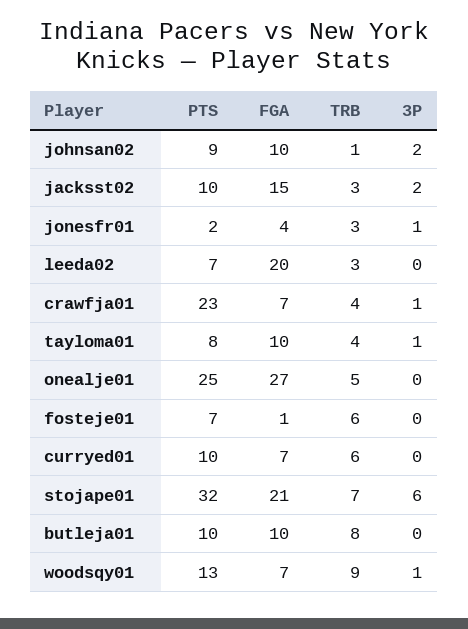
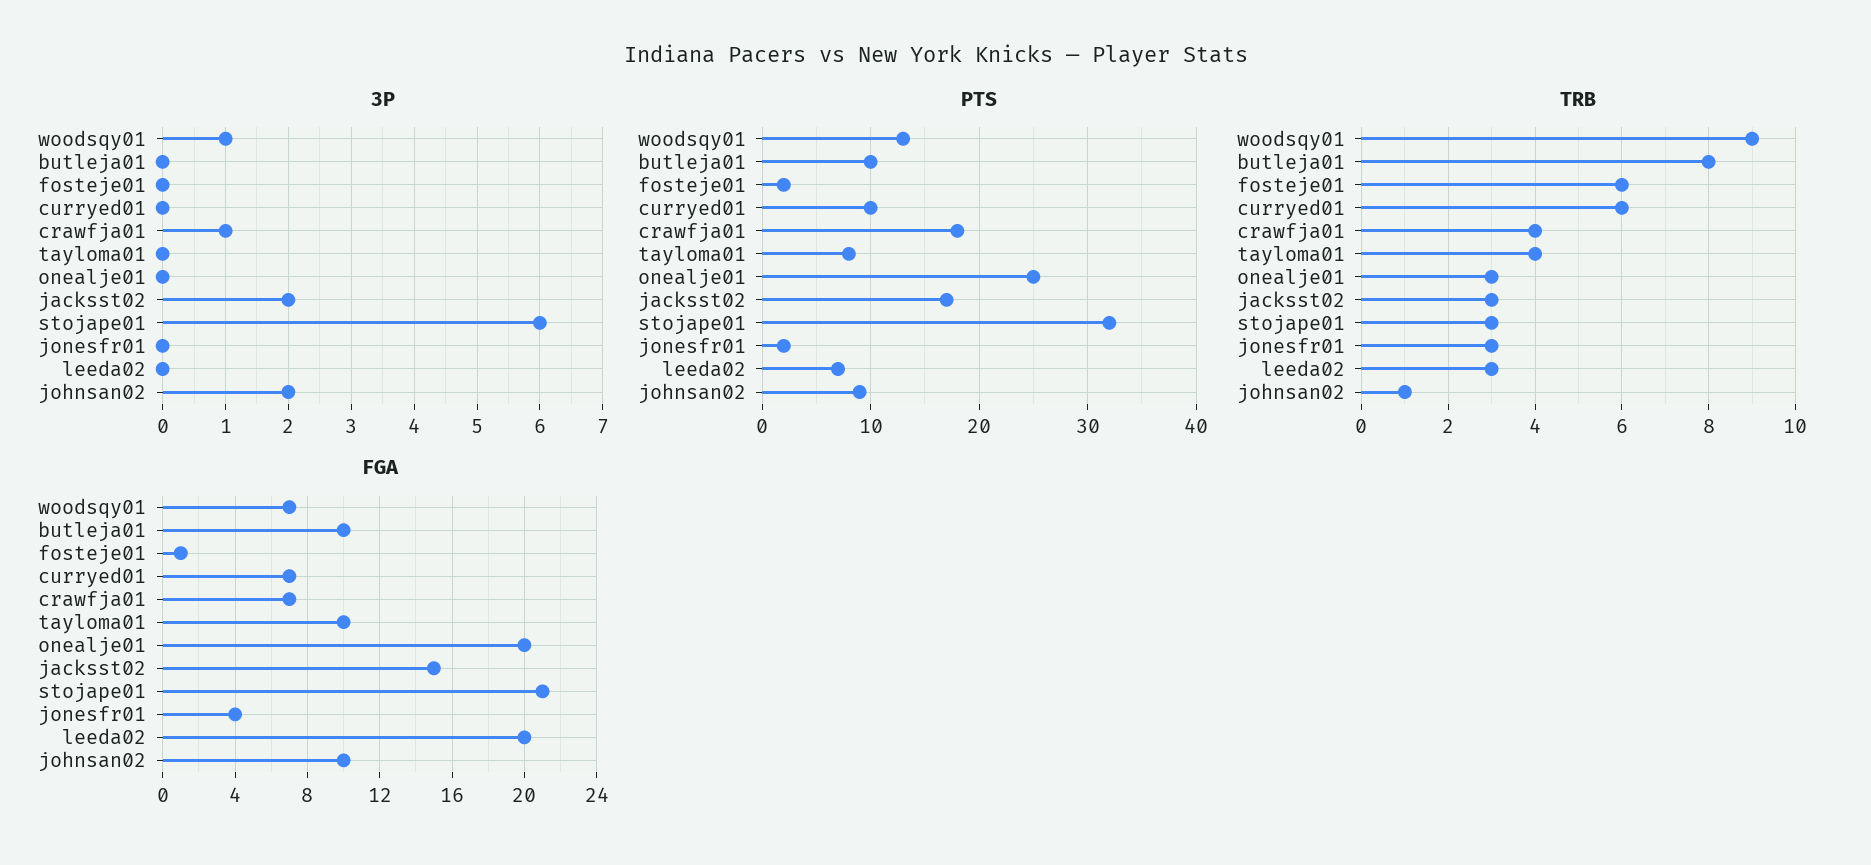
  {
    "PTS": {
      "johnsan02": 9,
-     "jacksst02": 10,
+     "jacksst02": 17,
      "jonesfr01": 2,
      "leeda02": 7,
-     "crawfja01": 23,
+     "crawfja01": 18,
      "tayloma01": 8,
      "onealje01": 25,
-     "fosteje01": 7,
+     "fosteje01": 2,
      "curryed01": 10,
      "stojape01": 32,
      "butleja01": 10,
      "woodsqy01": 13
    },
    "FGA": {
      "johnsan02": 10,
      "jacksst02": 15,
      "jonesfr01": 4,
      "leeda02": 20,
      "crawfja01": 7,
      "tayloma01": 10,
-     "onealje01": 27,
+     "onealje01": 20,
      "fosteje01": 1,
      "curryed01": 7,
      "stojape01": 21,
      "butleja01": 10,
      "woodsqy01": 7
    },
    "TRB": {
      "johnsan02": 1,
      "jacksst02": 3,
      "jonesfr01": 3,
      "leeda02": 3,
      "crawfja01": 4,
      "tayloma01": 4,
-     "onealje01": 5,
+     "onealje01": 3,
      "fosteje01": 6,
      "curryed01": 6,
-     "stojape01": 7,
+     "stojape01": 3,
      "butleja01": 8,
      "woodsqy01": 9
    },
    "3P": {
      "johnsan02": 2,
      "jacksst02": 2,
-     "jonesfr01": 1,
+     "jonesfr01": 0,
      "leeda02": 0,
      "crawfja01": 1,
-     "tayloma01": 1,
+     "tayloma01": 0,
      "onealje01": 0,
      "fosteje01": 0,
      "curryed01": 0,
      "stojape01": 6,
      "butleja01": 0,
      "woodsqy01": 1
    }
  }

